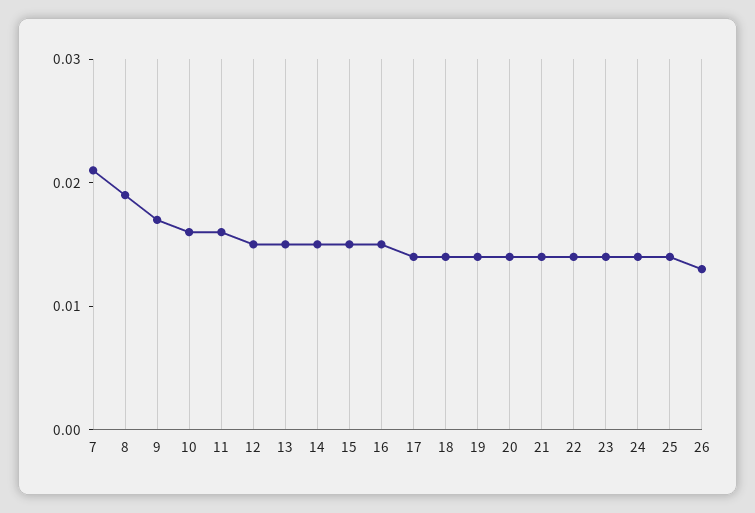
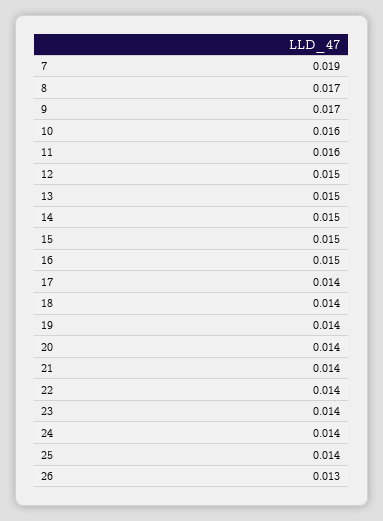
  {
-   "7": 0.021,
+   "7": 0.019,
-   "8": 0.019,
+   "8": 0.017,
    "9": 0.017,
    "10": 0.016,
    "11": 0.016,
    "12": 0.015,
    "13": 0.015,
    "14": 0.015,
    "15": 0.015,
    "16": 0.015,
    "17": 0.014,
    "18": 0.014,
    "19": 0.014,
    "20": 0.014,
    "21": 0.014,
    "22": 0.014,
    "23": 0.014,
    "24": 0.014,
    "25": 0.014,
    "26": 0.013
  }

